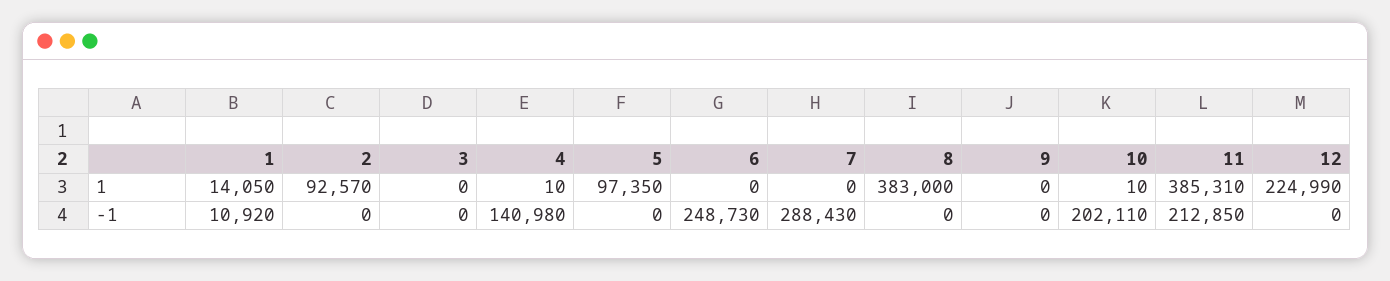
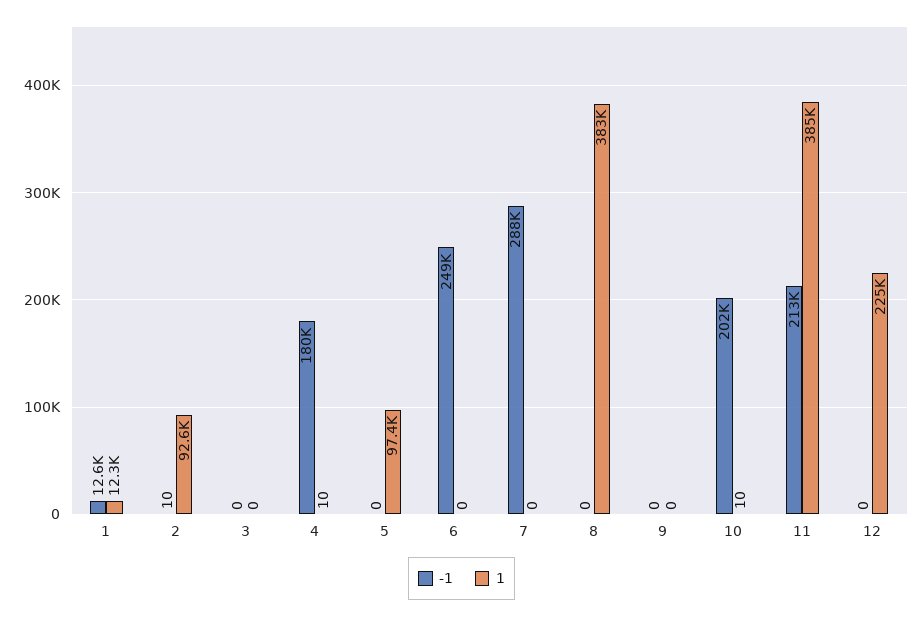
  {
    "1": {
-     "1": 14050,
+     "1": 12300,
      "2": 92570,
      "3": 0,
      "4": 10,
      "5": 97350,
      "6": 0,
      "7": 0,
      "8": 383000,
      "9": 0,
      "10": 10,
      "11": 385310,
      "12": 224990
    },
    "-1": {
-     "1": 10920,
+     "1": 12600,
-     "2": 0,
+     "2": 10,
      "3": 0,
-     "4": 140980,
+     "4": 180000,
      "5": 0,
      "6": 248730,
      "7": 288430,
      "8": 0,
      "9": 0,
      "10": 202110,
      "11": 212850,
      "12": 0
    }
  }

